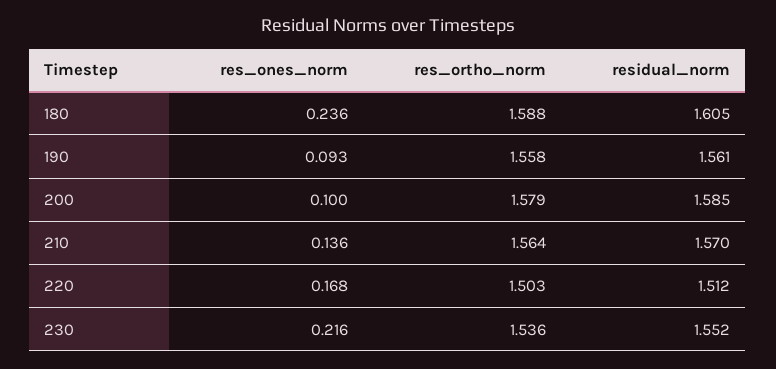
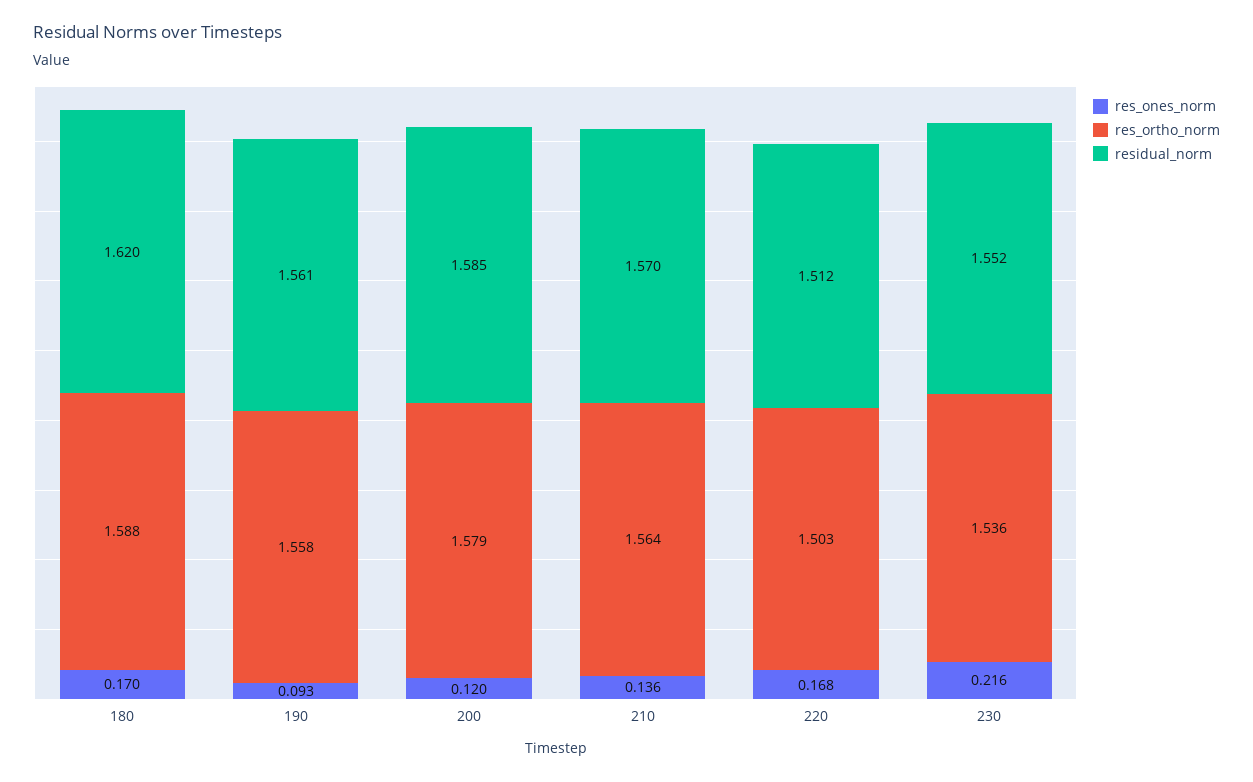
  {
    "res_ones_norm": {
-     "180": 0.236,
+     "180": 0.17,
      "190": 0.093,
-     "200": 0.1,
+     "200": 0.12,
      "210": 0.136,
      "220": 0.168,
      "230": 0.216
    },
    "res_ortho_norm": {
      "180": 1.588,
      "190": 1.558,
      "200": 1.579,
      "210": 1.564,
      "220": 1.503,
      "230": 1.536
    },
    "residual_norm": {
-     "180": 1.605,
+     "180": 1.62,
      "190": 1.561,
      "200": 1.585,
      "210": 1.57,
      "220": 1.512,
      "230": 1.552
    }
  }

